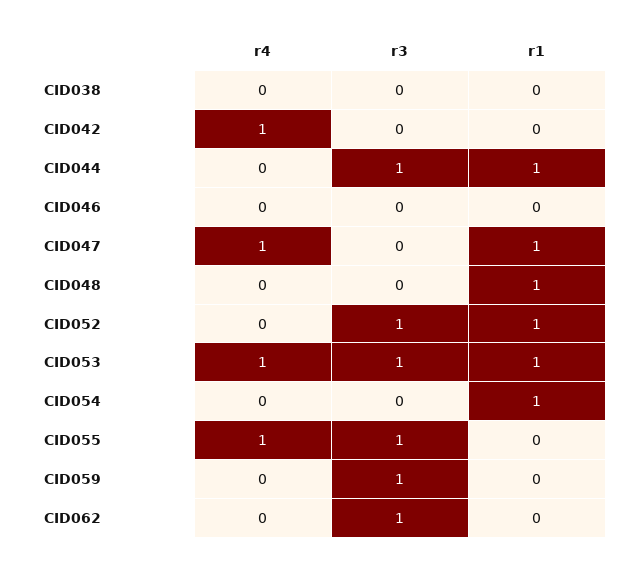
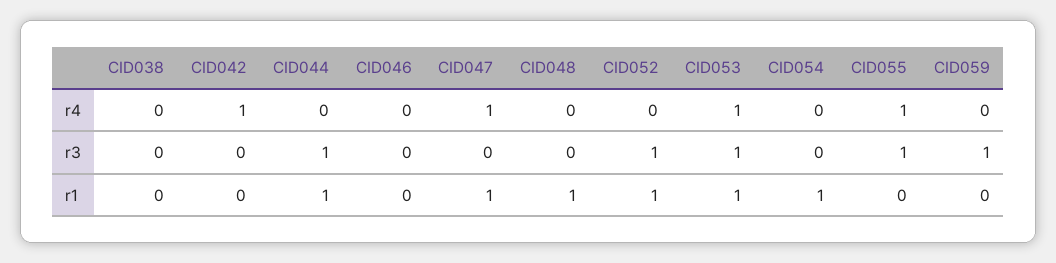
  {
    "r4": {
      "CID038": 0,
      "CID042": 1,
      "CID044": 0,
      "CID046": 0,
      "CID047": 1,
      "CID048": 0,
      "CID052": 0,
      "CID053": 1,
      "CID054": 0,
      "CID055": 1,
-     "CID059": 0,
+     "CID059": 0
-     "CID062": 0
    },
    "r3": {
      "CID038": 0,
      "CID042": 0,
      "CID044": 1,
      "CID046": 0,
      "CID047": 0,
      "CID048": 0,
      "CID052": 1,
      "CID053": 1,
      "CID054": 0,
      "CID055": 1,
-     "CID059": 1,
+     "CID059": 1
-     "CID062": 1
    },
    "r1": {
      "CID038": 0,
      "CID042": 0,
      "CID044": 1,
      "CID046": 0,
      "CID047": 1,
      "CID048": 1,
      "CID052": 1,
      "CID053": 1,
      "CID054": 1,
      "CID055": 0,
-     "CID059": 0,
+     "CID059": 0
-     "CID062": 0
    }
  }

